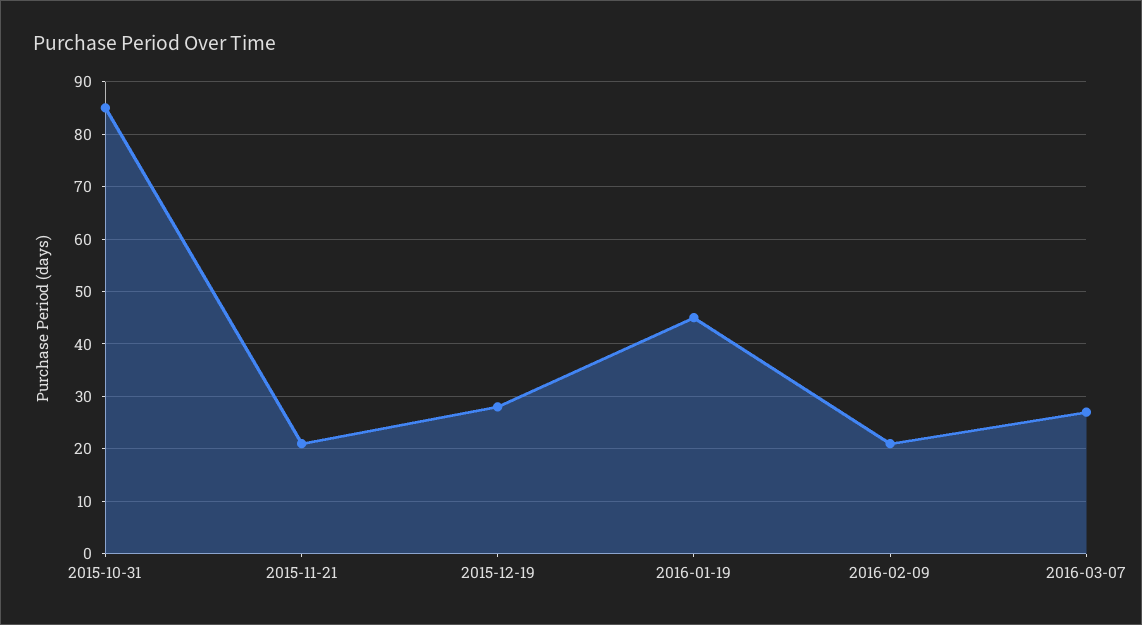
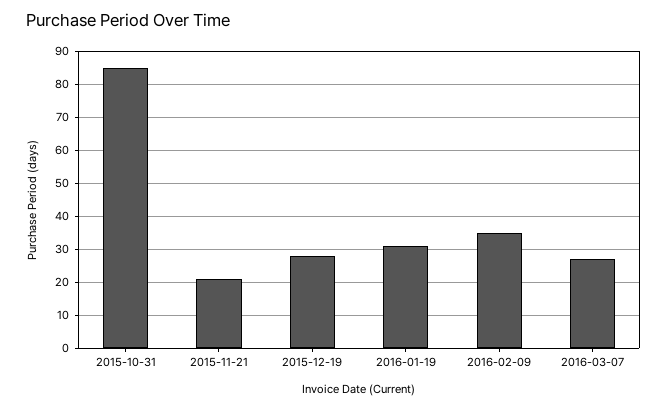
  {
    "2015-10-31": 85,
    "2015-11-21": 20,
    "2015-12-19": 30,
-   "2016-01-19": 45,
+   "2016-01-19": 30,
-   "2016-02-09": 20,
+   "2016-02-09": 35,
    "2016-03-07": 25
  }

